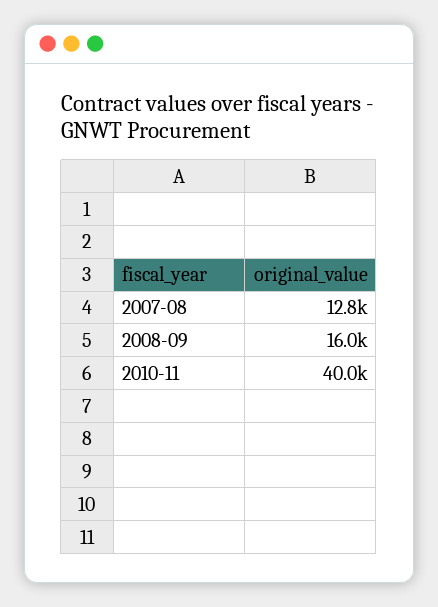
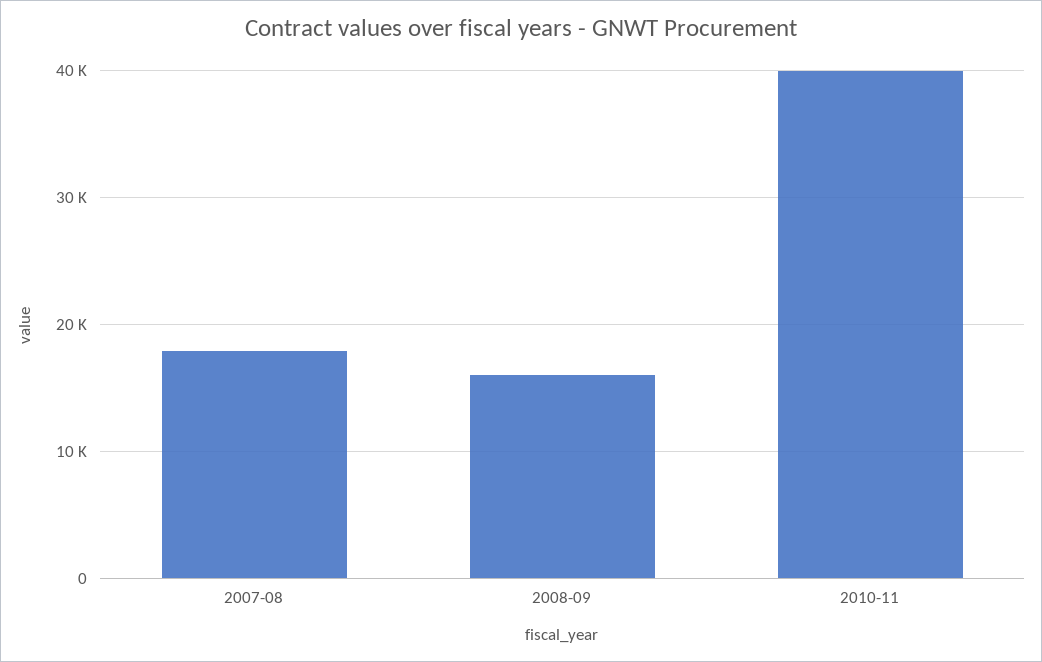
  {
-   "2007-08": 12800,
+   "2007-08": 18000,
    "2008-09": 16000,
    "2010-11": 40000
  }

